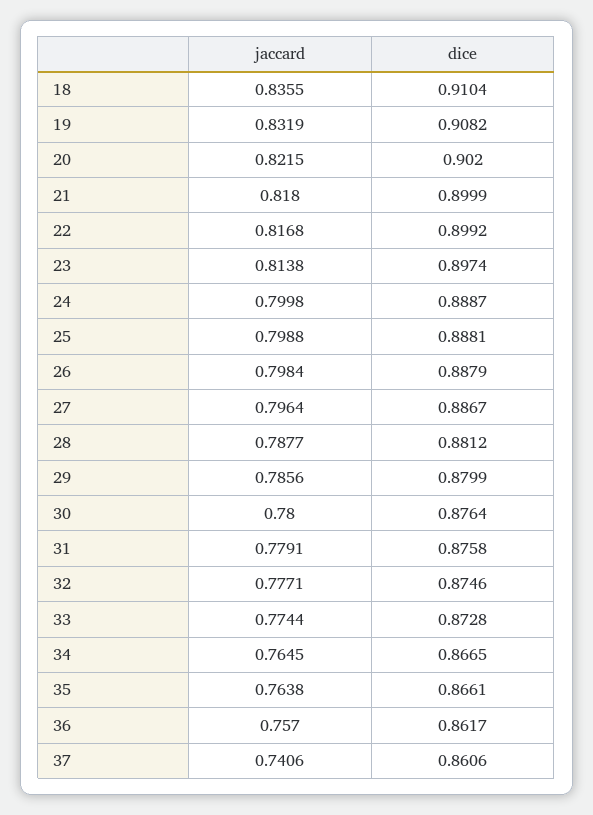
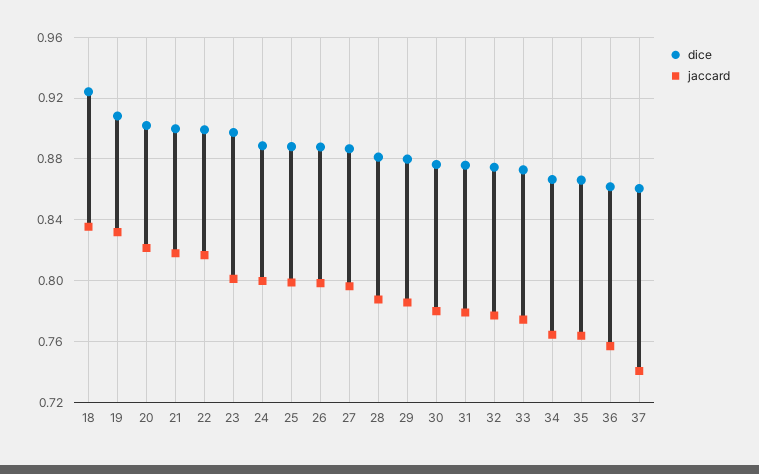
  {
    "jaccard": {
      "18": 0.8355,
      "19": 0.8319,
      "20": 0.8215,
      "21": 0.818,
      "22": 0.8168,
-     "23": 0.8138,
+     "23": 0.8,
      "24": 0.7998,
      "25": 0.7988,
      "26": 0.7984,
      "27": 0.7964,
      "28": 0.7877,
      "29": 0.7856,
      "30": 0.78,
      "31": 0.7791,
      "32": 0.7771,
      "33": 0.7744,
      "34": 0.7645,
      "35": 0.7638,
      "36": 0.757,
      "37": 0.7406
    },
    "dice": {
-     "18": 0.9104,
+     "18": 0.925,
      "19": 0.9082,
      "20": 0.902,
      "21": 0.8999,
      "22": 0.8992,
      "23": 0.8974,
      "24": 0.8887,
      "25": 0.8881,
      "26": 0.8879,
      "27": 0.8867,
      "28": 0.8812,
      "29": 0.8799,
      "30": 0.8764,
      "31": 0.8758,
      "32": 0.8746,
      "33": 0.8728,
      "34": 0.8665,
      "35": 0.8661,
      "36": 0.8617,
      "37": 0.8606
    }
  }

